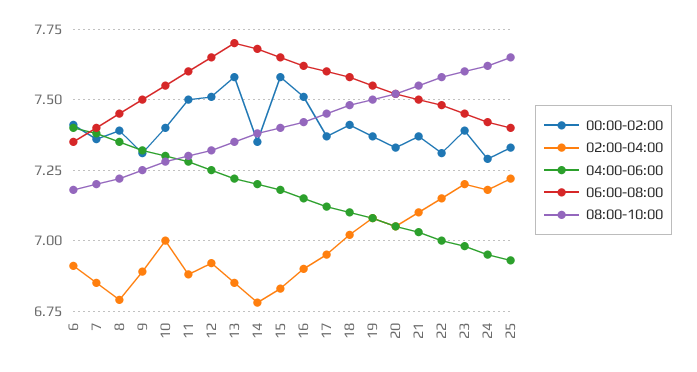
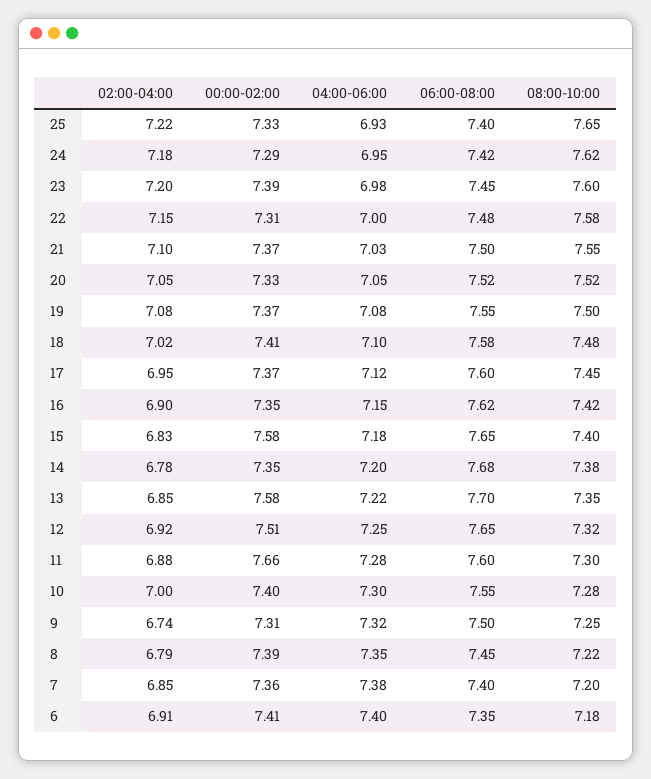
  {
    "00:00-02:00": {
      "6": 7.41,
      "7": 7.36,
      "8": 7.39,
      "9": 7.31,
      "10": 7.4,
-     "11": 7.5,
+     "11": 7.66,
      "12": 7.51,
      "13": 7.58,
      "14": 7.35,
      "15": 7.58,
-     "16": 7.5,
+     "16": 7.35,
      "17": 7.37,
      "18": 7.41,
      "19": 7.37,
      "20": 7.33,
      "21": 7.37,
      "22": 7.31,
      "23": 7.39,
      "24": 7.29,
      "25": 7.33
    },
    "02:00-04:00": {
      "6": 6.91,
      "7": 6.85,
      "8": 6.79,
-     "9": 6.9,
+     "9": 6.74,
      "10": 7,
      "11": 6.88,
      "12": 6.92,
      "13": 6.85,
      "14": 6.78,
      "15": 6.83,
      "16": 6.9,
      "17": 6.95,
      "18": 7.02,
      "19": 7.08,
      "20": 7.05,
      "21": 7.1,
      "22": 7.15,
      "23": 7.2,
      "24": 7.18,
      "25": 7.22
    },
    "04:00-06:00": {
      "6": 7.4,
      "7": 7.38,
      "8": 7.35,
      "9": 7.32,
      "10": 7.3,
      "11": 7.28,
      "12": 7.25,
      "13": 7.22,
      "14": 7.2,
      "15": 7.18,
      "16": 7.15,
      "17": 7.12,
      "18": 7.1,
      "19": 7.08,
      "20": 7.05,
      "21": 7.03,
      "22": 7,
      "23": 6.98,
      "24": 6.95,
      "25": 6.93
    },
    "06:00-08:00": {
      "6": 7.35,
      "7": 7.4,
      "8": 7.45,
      "9": 7.5,
      "10": 7.55,
      "11": 7.6,
      "12": 7.65,
      "13": 7.7,
      "14": 7.68,
      "15": 7.65,
      "16": 7.62,
      "17": 7.6,
      "18": 7.58,
      "19": 7.55,
      "20": 7.52,
      "21": 7.5,
      "22": 7.48,
      "23": 7.45,
      "24": 7.42,
      "25": 7.4
    },
    "08:00-10:00": {
      "6": 7.18,
      "7": 7.2,
      "8": 7.22,
      "9": 7.25,
      "10": 7.28,
      "11": 7.3,
      "12": 7.32,
      "13": 7.35,
      "14": 7.38,
      "15": 7.4,
      "16": 7.42,
      "17": 7.45,
      "18": 7.48,
      "19": 7.5,
      "20": 7.52,
      "21": 7.55,
      "22": 7.58,
      "23": 7.6,
      "24": 7.62,
      "25": 7.65
    }
  }

